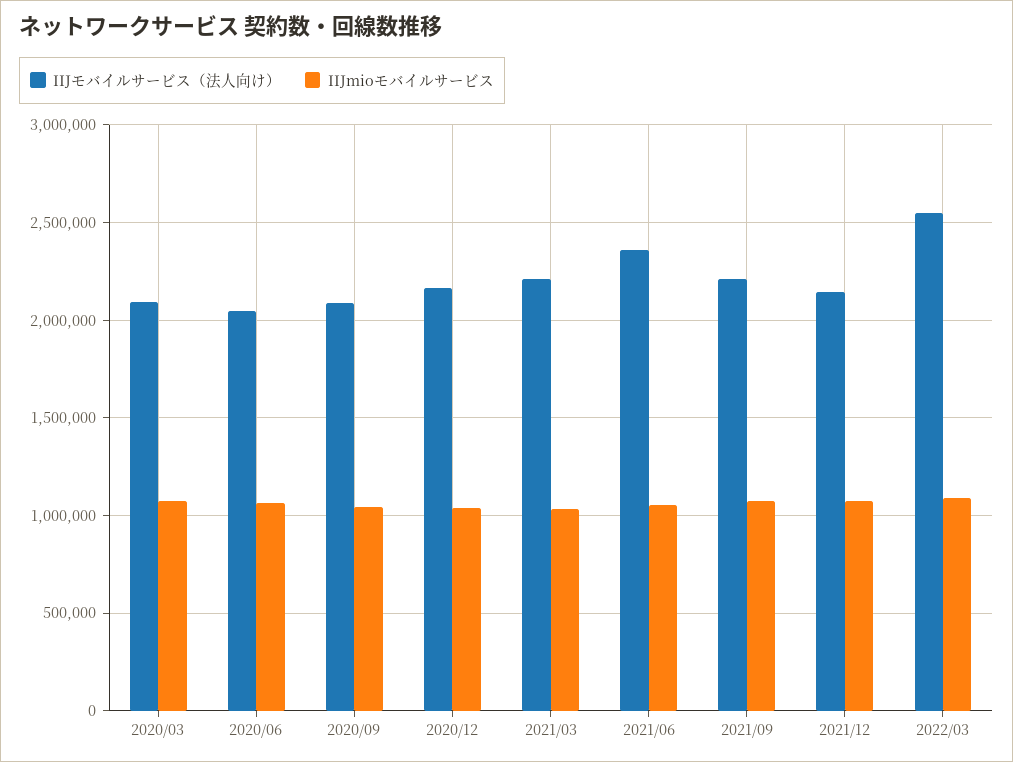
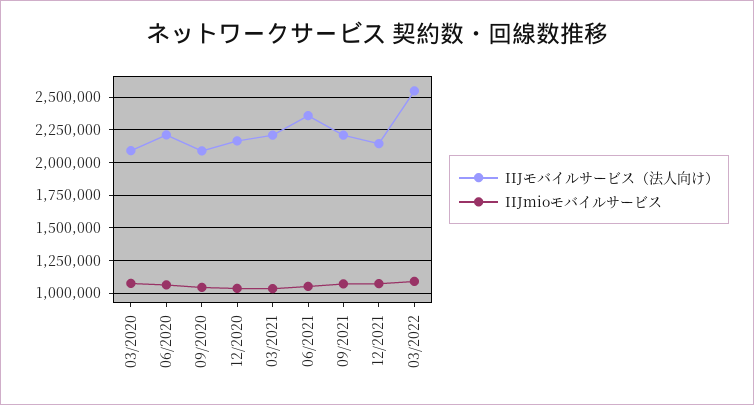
  {
    "IIJモバイルサービス（法人向け）": {
      "2020/03": 2100000,
-     "2020/06": 2050000,
+     "2020/06": 2200000,
      "2020/09": 2100000,
      "2020/12": 2150000,
      "2021/03": 2200000,
      "2021/06": 2350000,
      "2021/09": 2200000,
      "2021/12": 2150000,
      "2022/03": 2550000
    },
    "IIJmioモバイルサービス": {
      "2020/03": 1100000,
      "2020/06": 1050000,
      "2020/09": 1050000,
      "2020/12": 1050000,
      "2021/03": 1050000,
      "2021/06": 1050000,
      "2021/09": 1050000,
      "2021/12": 1050000,
      "2022/03": 1100000
    }
  }

